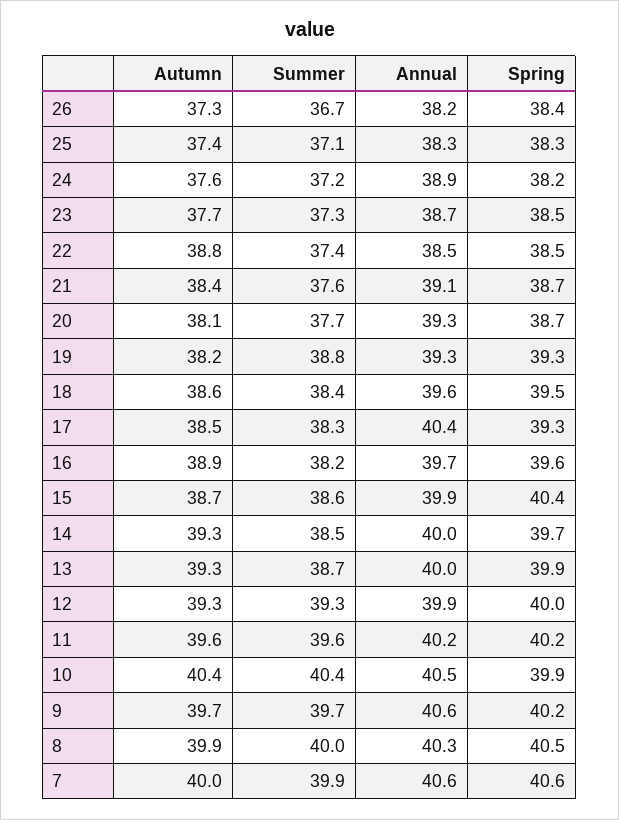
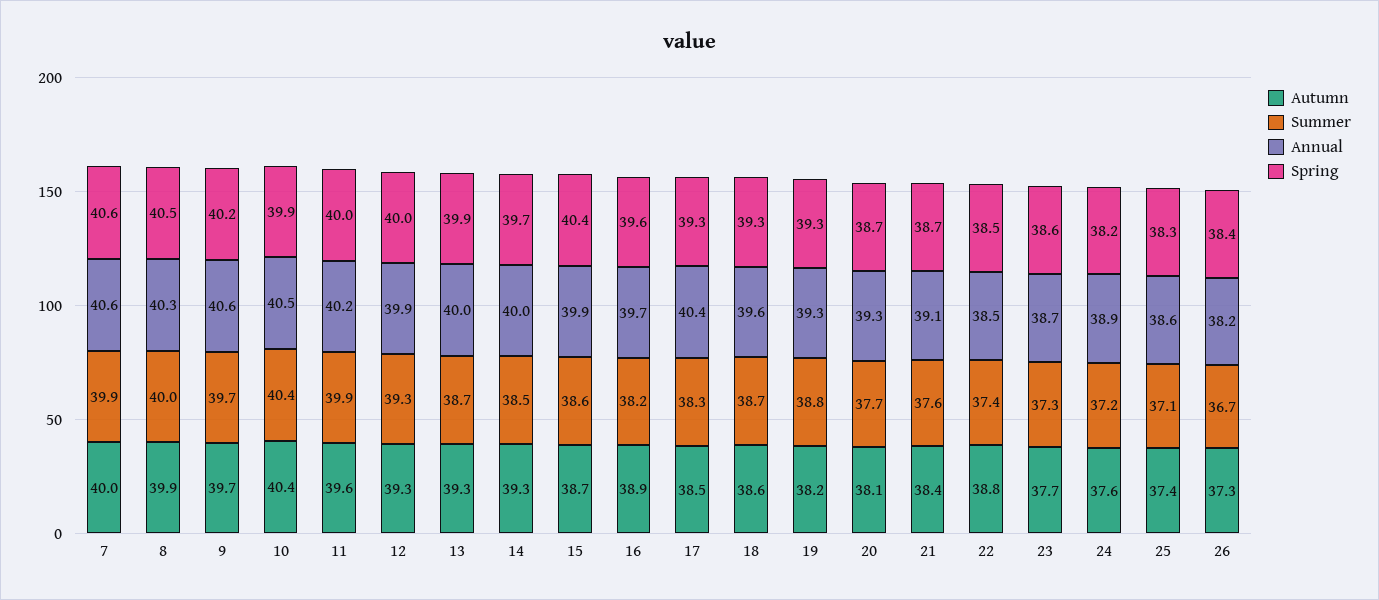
  {
    "Autumn": {
      "26": 37.3,
      "25": 37.4,
      "24": 37.6,
      "23": 37.7,
      "22": 38.8,
      "21": 38.4,
      "20": 38.1,
      "19": 38.2,
      "18": 38.6,
      "17": 38.5,
      "16": 38.9,
      "15": 38.7,
      "14": 39.3,
      "13": 39.3,
      "12": 39.3,
      "11": 39.6,
      "10": 40.4,
      "9": 39.7,
      "8": 39.9,
      "7": 40
    },
    "Summer": {
      "26": 36.7,
      "25": 37.1,
      "24": 37.2,
      "23": 37.3,
      "22": 37.4,
      "21": 37.6,
      "20": 37.7,
      "19": 38.8,
-     "18": 38.4,
+     "18": 38.7,
      "17": 38.3,
      "16": 38.2,
      "15": 38.6,
      "14": 38.5,
      "13": 38.7,
      "12": 39.3,
-     "11": 39.6,
+     "11": 39.9,
      "10": 40.4,
      "9": 39.7,
      "8": 40,
      "7": 39.9
    },
    "Annual": {
      "26": 38.2,
-     "25": 38.3,
+     "25": 38.6,
      "24": 38.9,
      "23": 38.7,
      "22": 38.5,
      "21": 39.1,
      "20": 39.3,
      "19": 39.3,
      "18": 39.6,
      "17": 40.4,
      "16": 39.7,
      "15": 39.9,
      "14": 40,
      "13": 40,
      "12": 39.9,
      "11": 40.2,
      "10": 40.5,
      "9": 40.6,
      "8": 40.3,
      "7": 40.6
    },
    "Spring": {
      "26": 38.4,
      "25": 38.3,
      "24": 38.2,
-     "23": 38.5,
+     "23": 38.6,
      "22": 38.5,
      "21": 38.7,
      "20": 38.7,
      "19": 39.3,
-     "18": 39.5,
+     "18": 39.3,
      "17": 39.3,
      "16": 39.6,
      "15": 40.4,
      "14": 39.7,
      "13": 39.9,
      "12": 40,
-     "11": 40.2,
+     "11": 40,
      "10": 39.9,
      "9": 40.2,
      "8": 40.5,
      "7": 40.6
    }
  }

